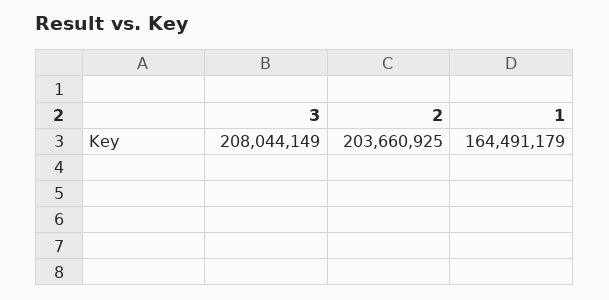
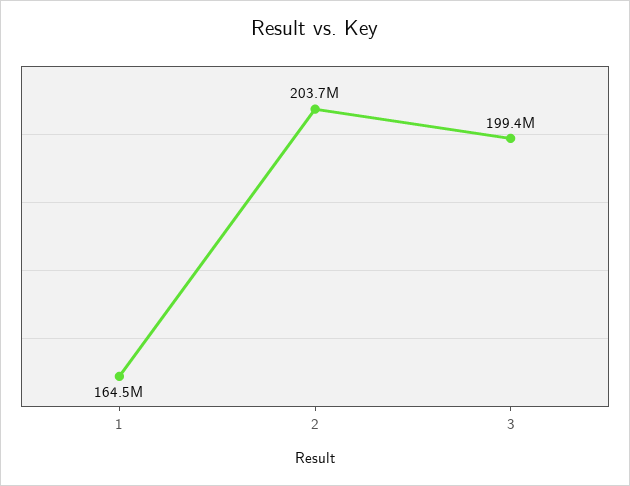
  {
-   "3": 208044149,
+   "3": 199400000,
    "2": 203660925,
    "1": 164491179
  }

